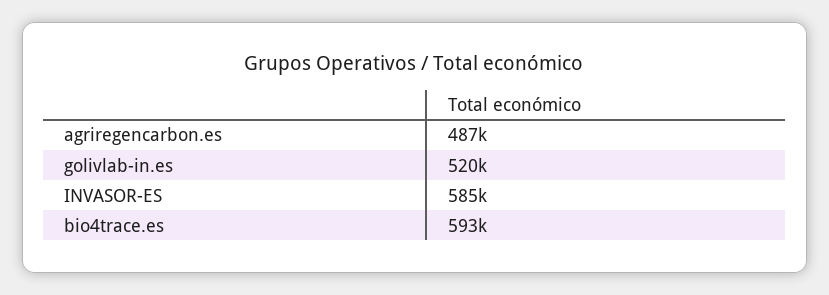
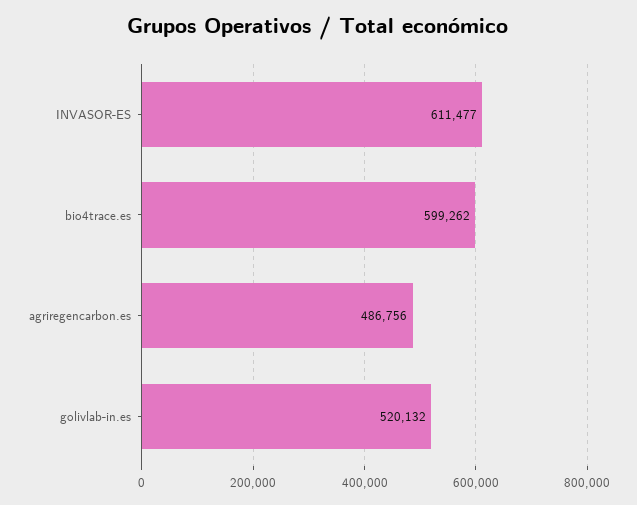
  {
    "agriregencarbon.es": 486756,
    "golivlab-in.es": 520132,
-   "INVASOR-ES": 585000,
+   "INVASOR-ES": 611477,
-   "bio4trace.es": 593000
+   "bio4trace.es": 599262
  }

